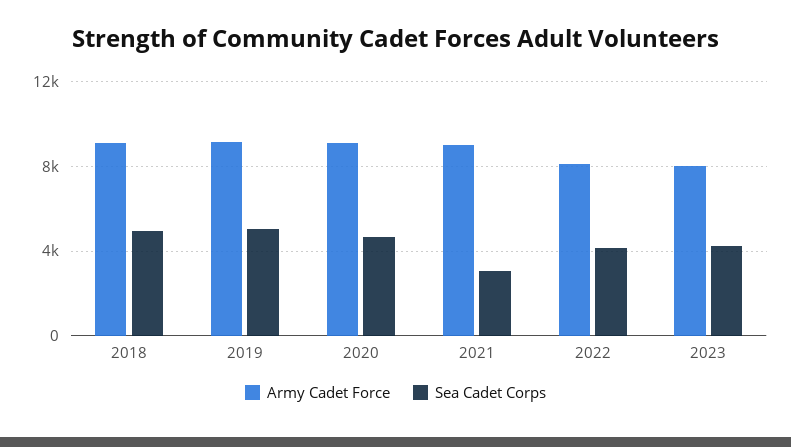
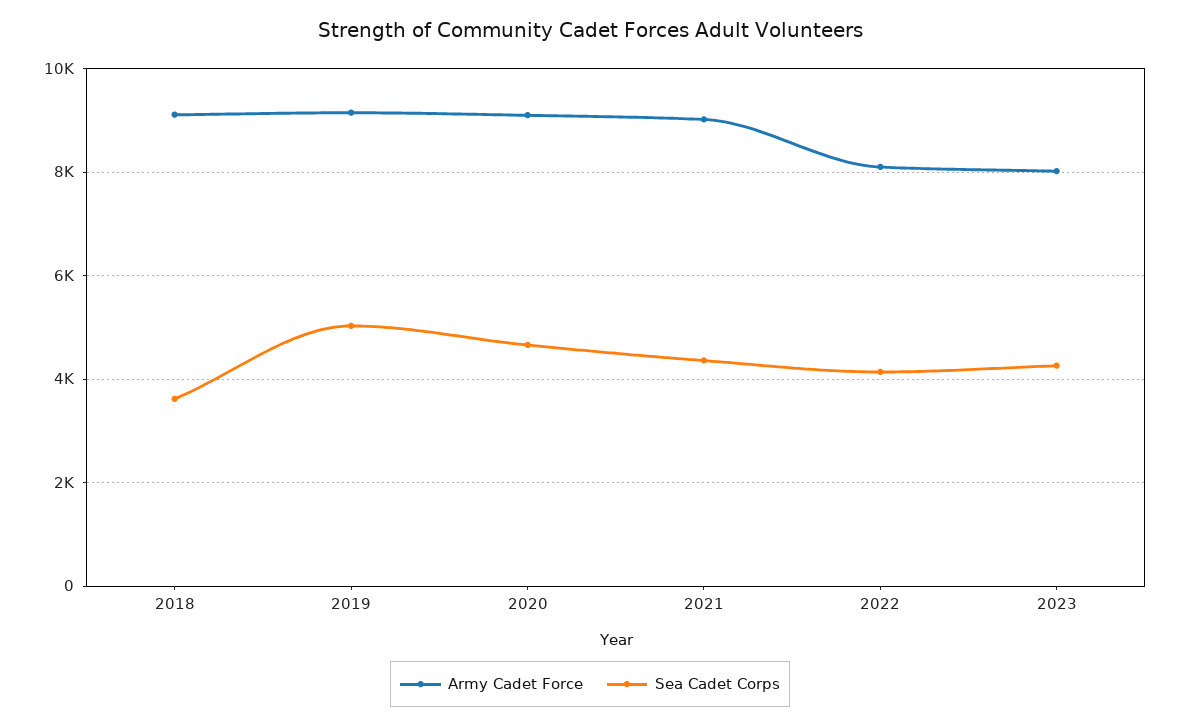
  {
    "Army Cadet Force": {
      "2018": 9200,
      "2019": 9200,
      "2020": 9200,
      "2021": 9000,
      "2022": 8200,
      "2023": 8000
    },
    "Sea Cadet Corps": {
-     "2018": 5000,
+     "2018": 3600,
      "2019": 5000,
      "2020": 4600,
-     "2021": 3000,
+     "2021": 4400,
      "2022": 4200,
      "2023": 4200
    }
  }

